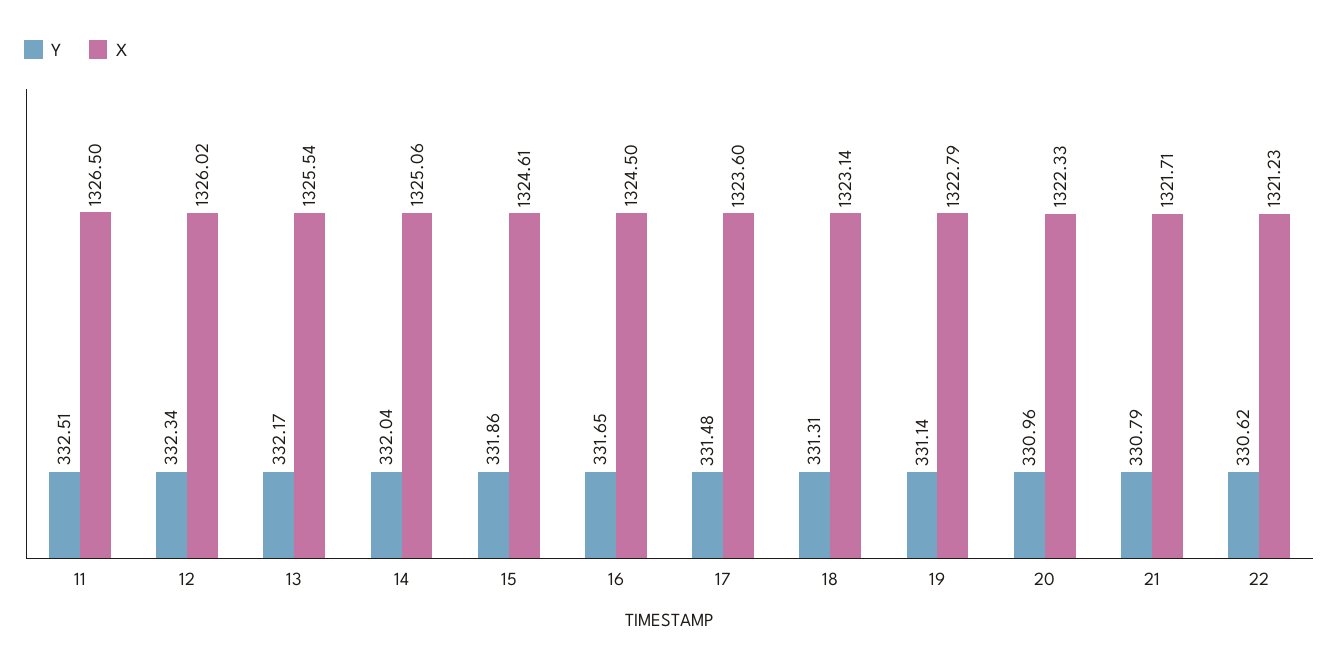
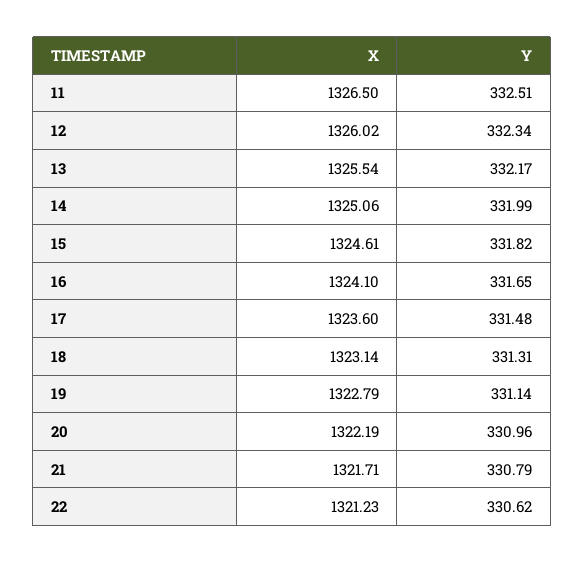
  {
    "Y": {
      "11": 332.51,
      "12": 332.34,
      "13": 332.17,
-     "14": 332.04,
+     "14": 331.99,
-     "15": 331.86,
+     "15": 331.82,
      "16": 331.65,
      "17": 331.48,
      "18": 331.31,
      "19": 331.14,
      "20": 330.96,
      "21": 330.79,
      "22": 330.62
    },
    "X": {
      "11": 1326.5,
      "12": 1326.02,
      "13": 1325.54,
      "14": 1325.06,
      "15": 1324.61,
-     "16": 1324.5,
+     "16": 1324.1,
      "17": 1323.6,
      "18": 1323.14,
      "19": 1322.79,
-     "20": 1322.33,
+     "20": 1322.19,
      "21": 1321.71,
      "22": 1321.23
    }
  }

